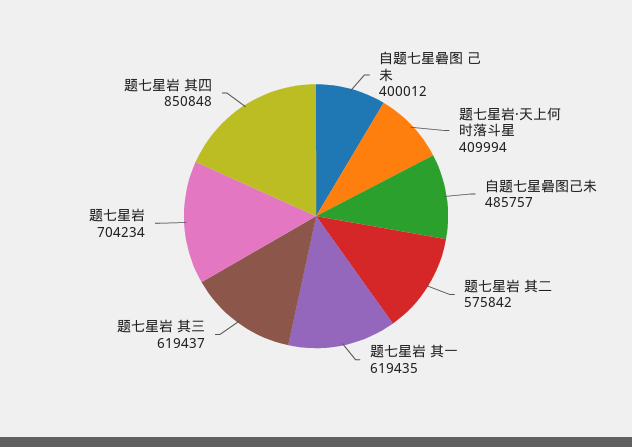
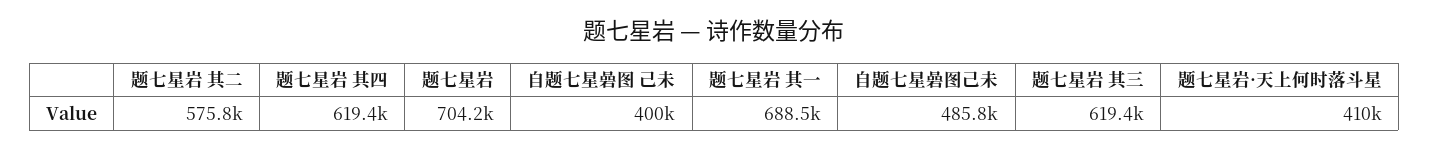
  {
    "自题七星碞图 己未": 400012,
    "题七星岩·天上何时落斗星": 409994,
    "自题七星碞图己未": 485757,
    "题七星岩 其二": 575842,
-   "题七星岩 其一": 619435,
+   "题七星岩 其一": 688500,
    "题七星岩 其三": 619437,
    "题七星岩": 704234,
-   "题七星岩 其四": 850848
+   "题七星岩 其四": 619400
  }

